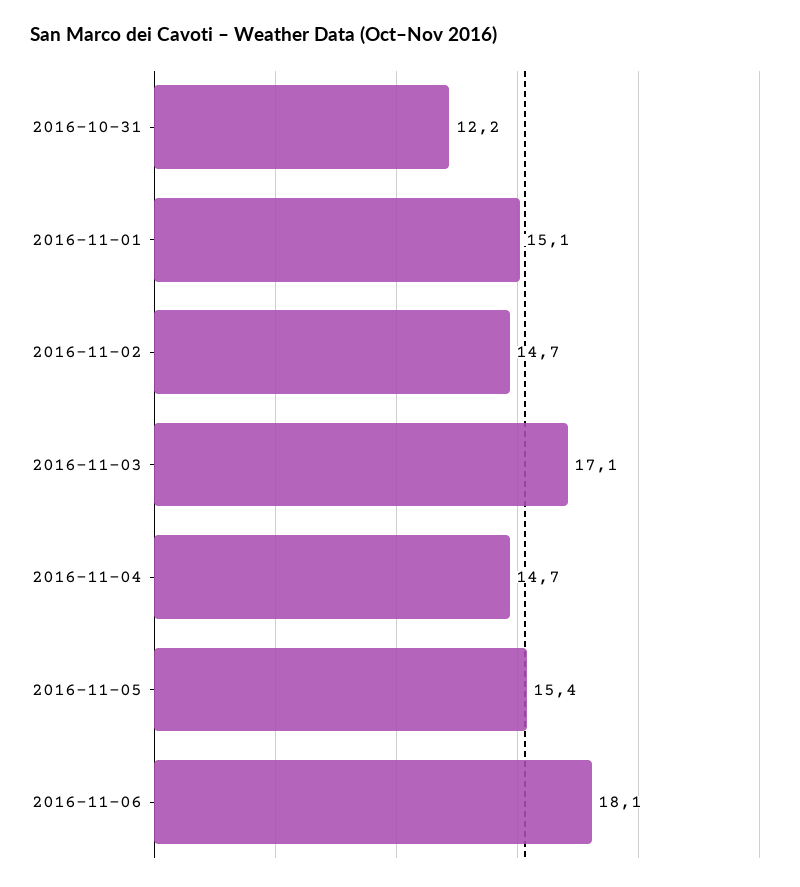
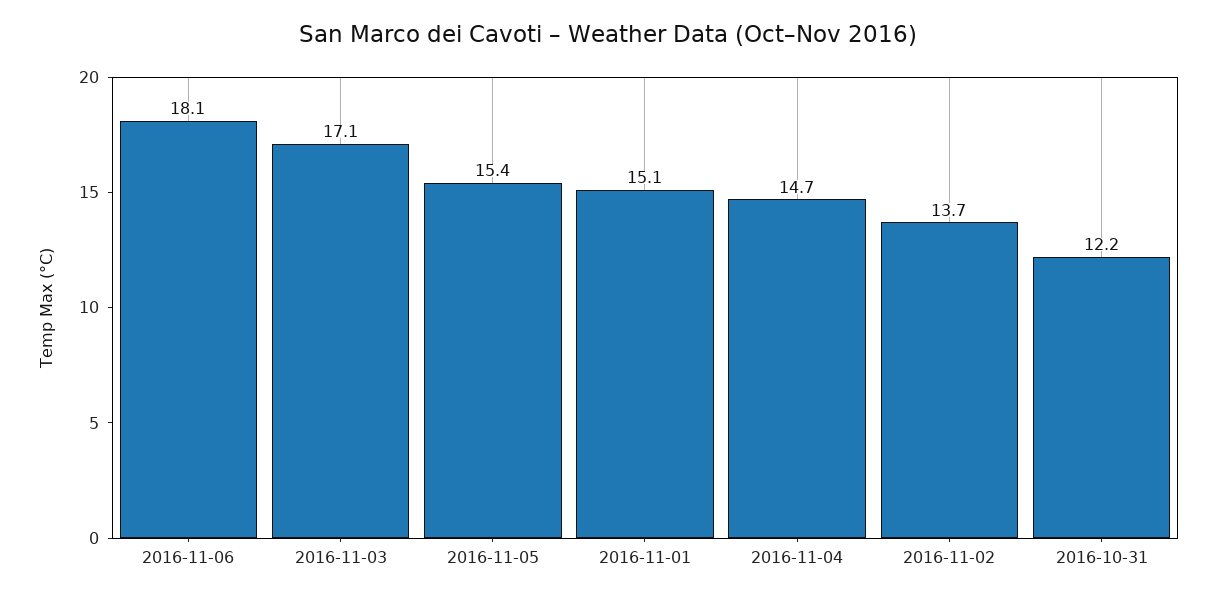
  {
    "2016-10-31": 12.2,
    "2016-11-01": 15.1,
-   "2016-11-02": 14.7,
+   "2016-11-02": 13.7,
    "2016-11-03": 17.1,
    "2016-11-04": 14.7,
    "2016-11-05": 15.4,
    "2016-11-06": 18.1
  }

